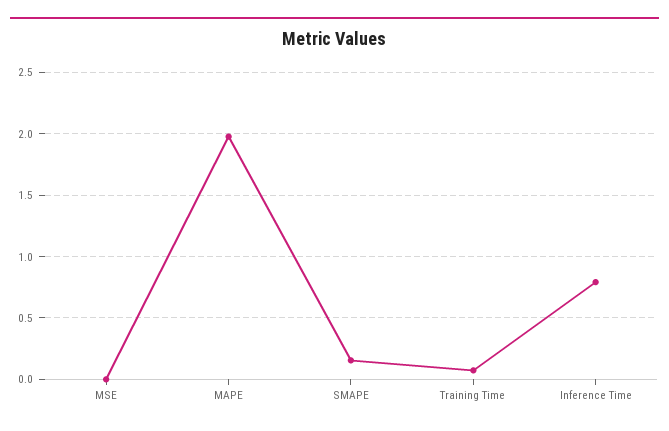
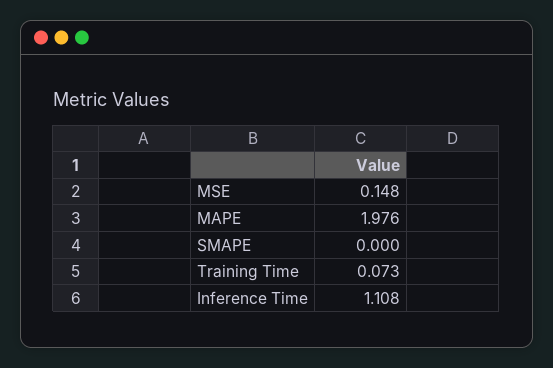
  {
-   "MSE": 0,
+   "MSE": 0.148,
    "MAPE": 1.976,
-   "SMAPE": 0.15,
+   "SMAPE": 0,
    "Training Time": 0.073,
-   "Inference Time": 0.8
+   "Inference Time": 1.108
  }

